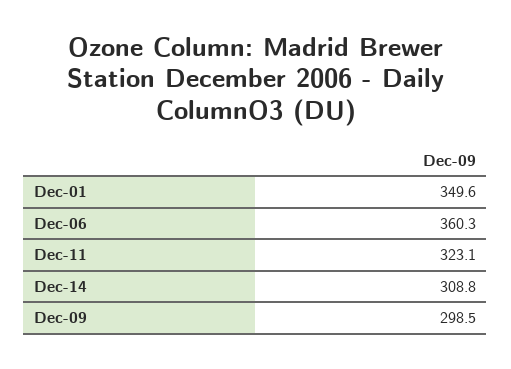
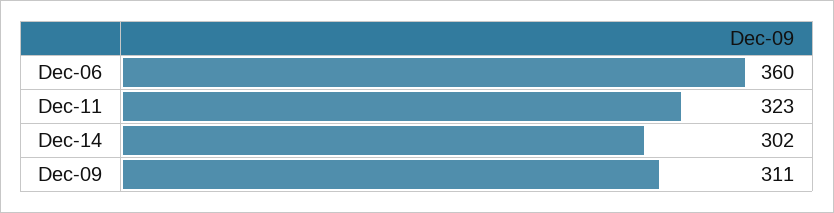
  {
-   "Dec-01": 349.6,
    "Dec-06": 360.3,
    "Dec-11": 323.1,
-   "Dec-14": 308.8,
+   "Dec-14": 302,
-   "Dec-09": 298.5
+   "Dec-09": 311
  }

